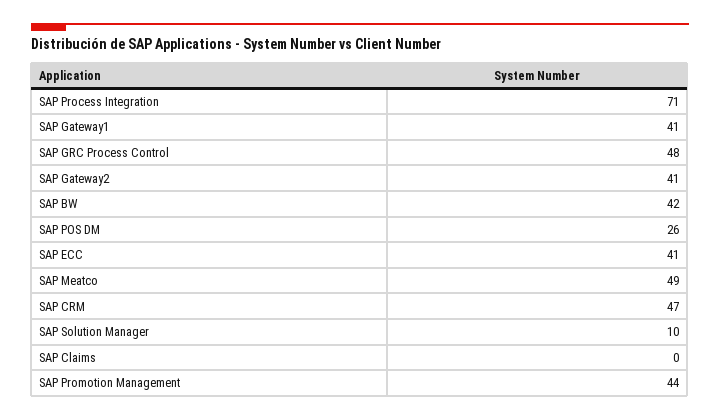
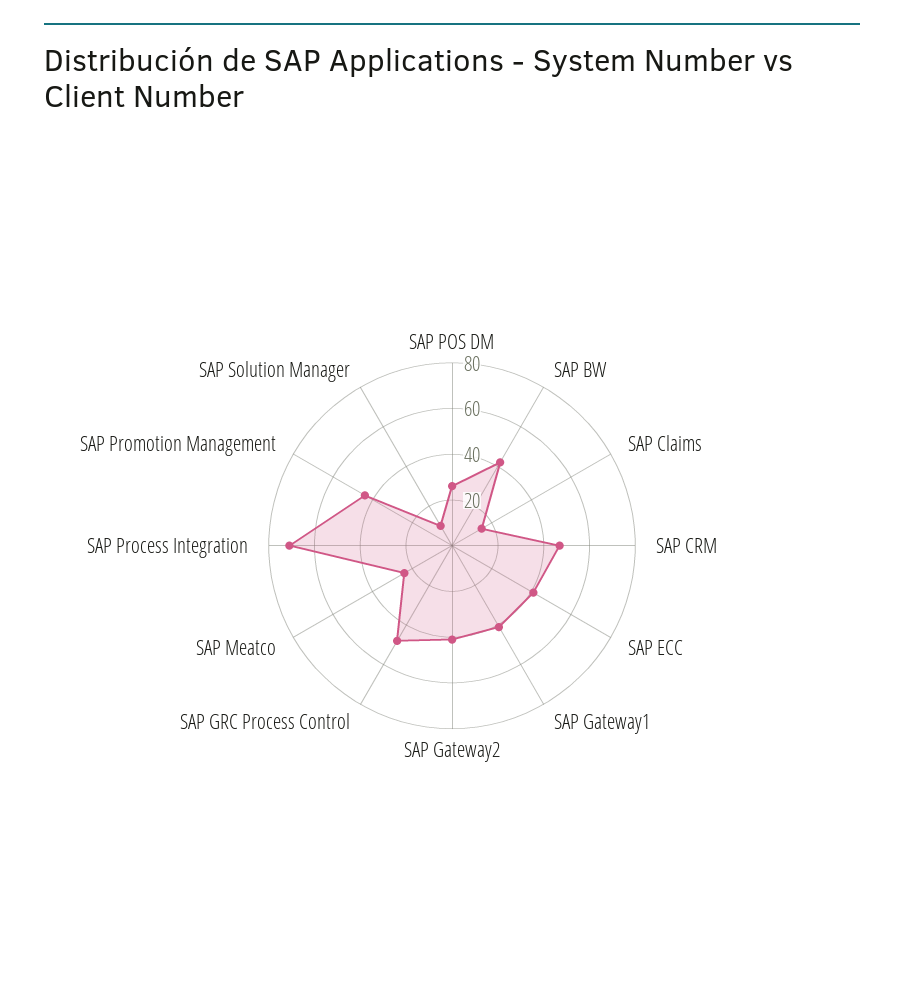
  {
    "SAP Process Integration": 71,
    "SAP Gateway1": 41,
    "SAP GRC Process Control": 48,
    "SAP Gateway2": 41,
    "SAP BW": 42,
    "SAP POS DM": 26,
    "SAP ECC": 41,
-   "SAP Meatco": 49,
+   "SAP Meatco": 25,
    "SAP CRM": 47,
    "SAP Solution Manager": 10,
-   "SAP Claims": 0,
+   "SAP Claims": 15,
    "SAP Promotion Management": 44
  }

